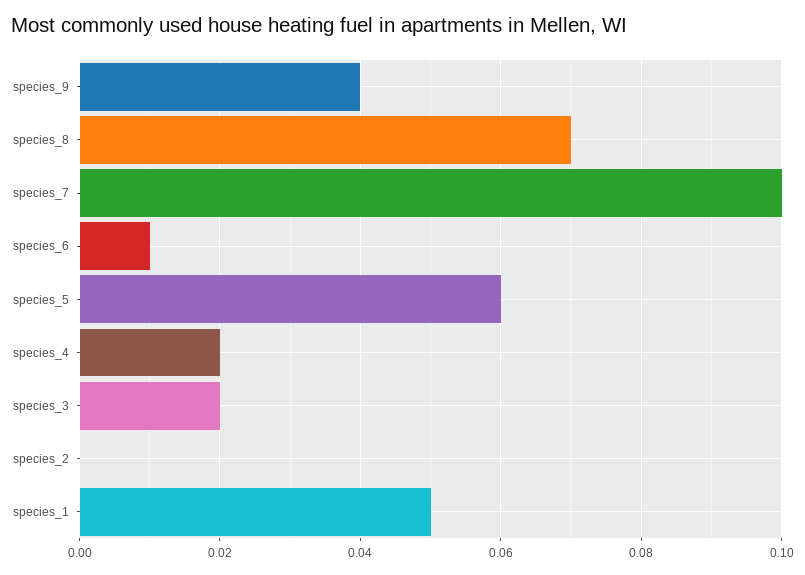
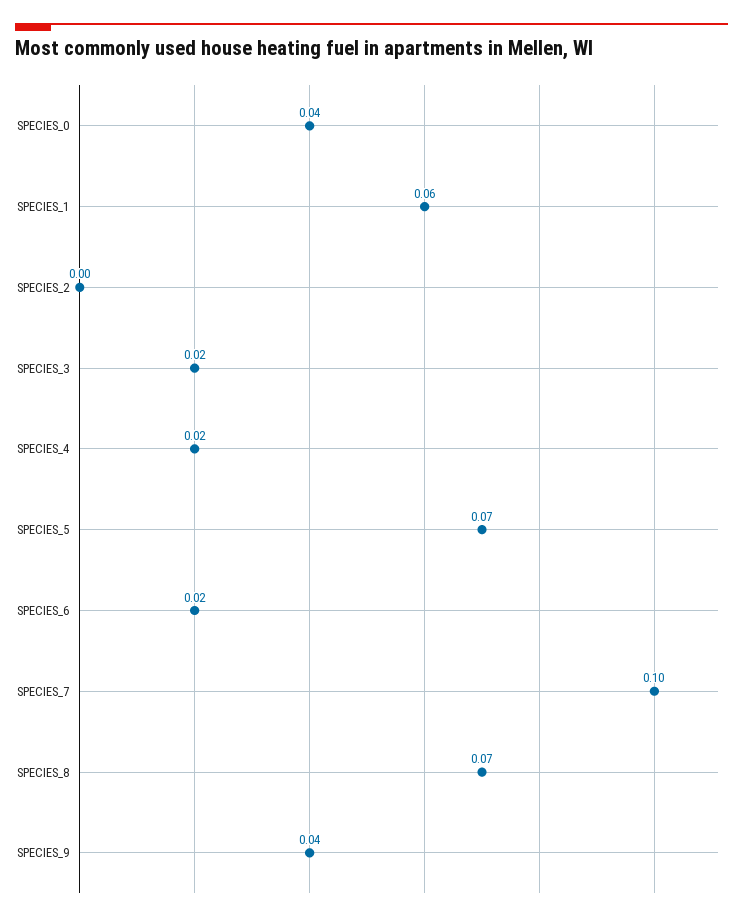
  {
    "species_9": 0.04,
    "species_8": 0.07,
    "species_7": 0.1,
-   "species_6": 0.01,
+   "species_6": 0.02,
-   "species_5": 0.06,
+   "species_5": 0.07,
    "species_4": 0.02,
    "species_3": 0.02,
    "species_2": 0,
-   "species_1": 0.05
+   "species_1": 0.06,
+   "SPECIES_0": 0.04
  }

